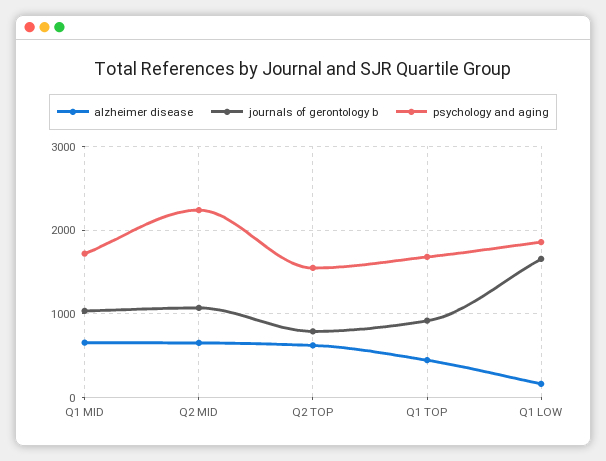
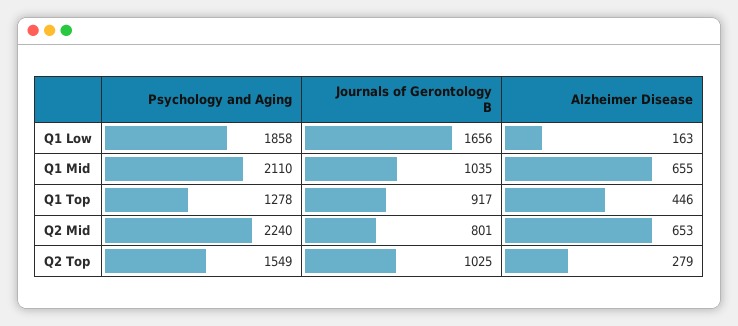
  {
    "alzheimer disease": {
      "Q1 MID": 655,
      "Q2 MID": 653,
-     "Q2 TOP": 600,
+     "Q2 TOP": 279,
      "Q1 TOP": 446,
      "Q1 LOW": 163
    },
    "journals of gerontology b": {
      "Q1 MID": 1035,
-     "Q2 MID": 1100,
+     "Q2 MID": 801,
-     "Q2 TOP": 800,
+     "Q2 TOP": 1025,
      "Q1 TOP": 917,
      "Q1 LOW": 1656
    },
    "psychology and aging": {
-     "Q1 MID": 1700,
+     "Q1 MID": 2110,
      "Q2 MID": 2240,
      "Q2 TOP": 1549,
-     "Q1 TOP": 1700,
+     "Q1 TOP": 1278,
      "Q1 LOW": 1858
    }
  }

